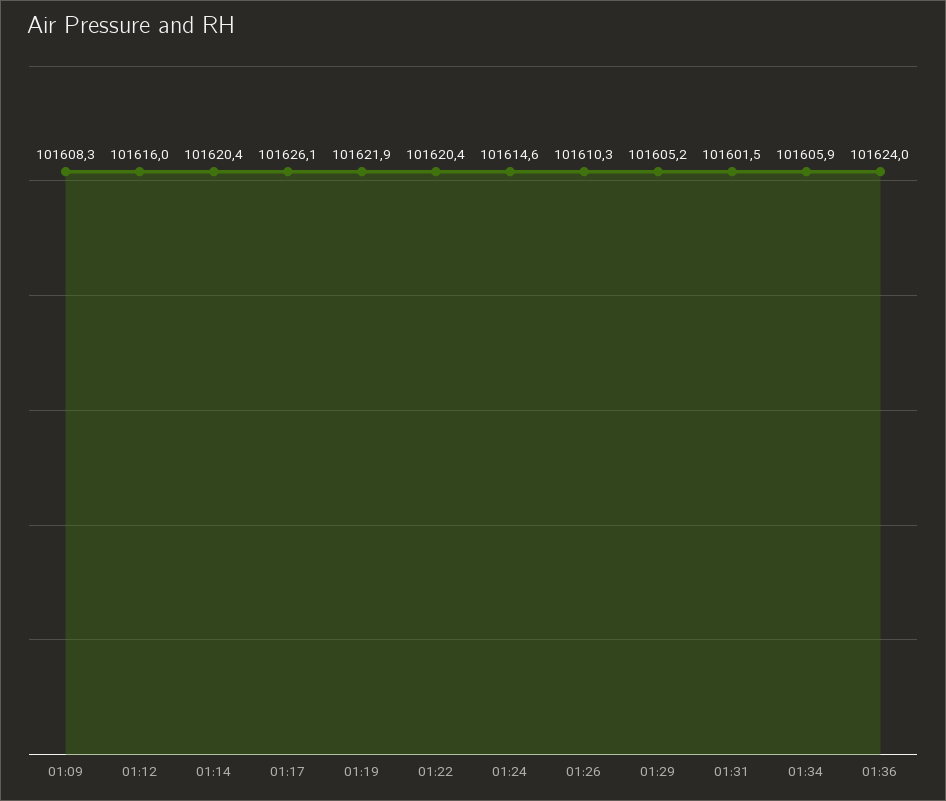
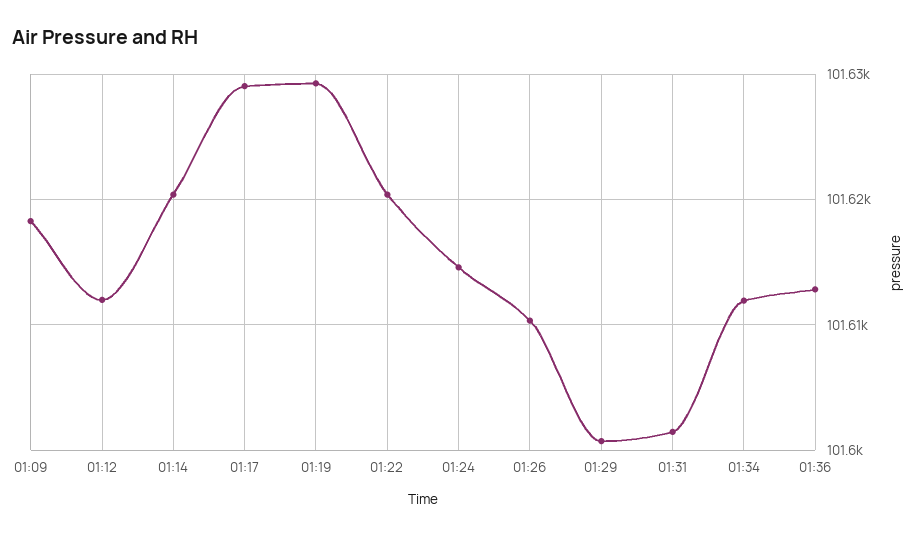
  {
-   "01:09": 101608.3,
+   "01:09": 101618,
-   "01:12": 101616,
+   "01:12": 101612,
    "01:14": 101620.4,
-   "01:17": 101626.1,
+   "01:17": 101629,
-   "01:19": 101621.9,
+   "01:19": 101629,
    "01:22": 101620.4,
    "01:24": 101614.6,
    "01:26": 101610.3,
-   "01:29": 101605.2,
+   "01:29": 101601,
    "01:31": 101601.5,
-   "01:34": 101605.9,
+   "01:34": 101612,
-   "01:36": 101624
+   "01:36": 101613
  }

